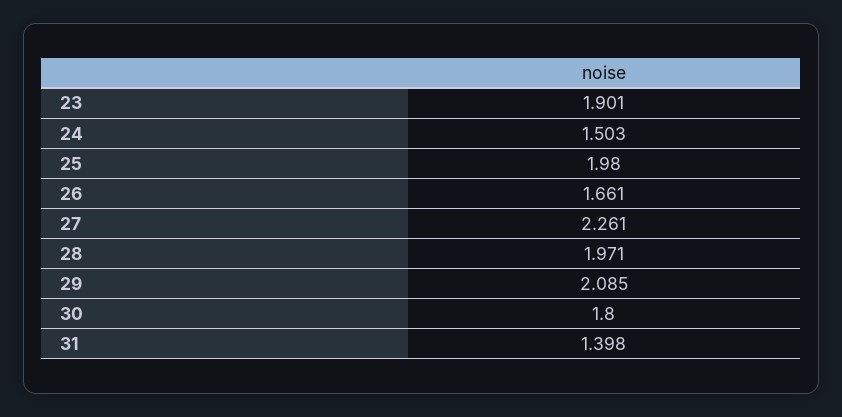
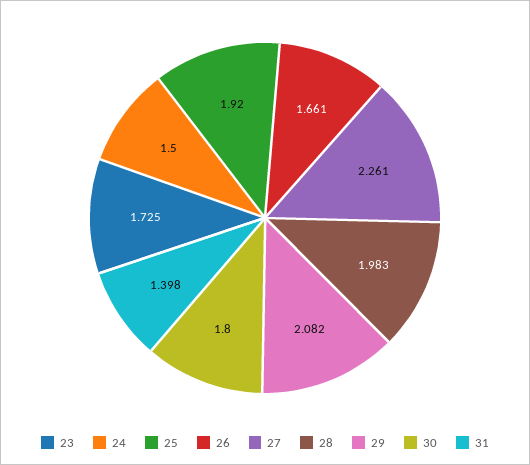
  {
-   "23": 1.901,
+   "23": 1.725,
-   "24": 1.503,
+   "24": 1.5,
-   "25": 1.98,
+   "25": 1.92,
    "26": 1.661,
    "27": 2.261,
-   "28": 1.971,
+   "28": 1.983,
-   "29": 2.085,
+   "29": 2.082,
    "30": 1.8,
    "31": 1.398
  }

